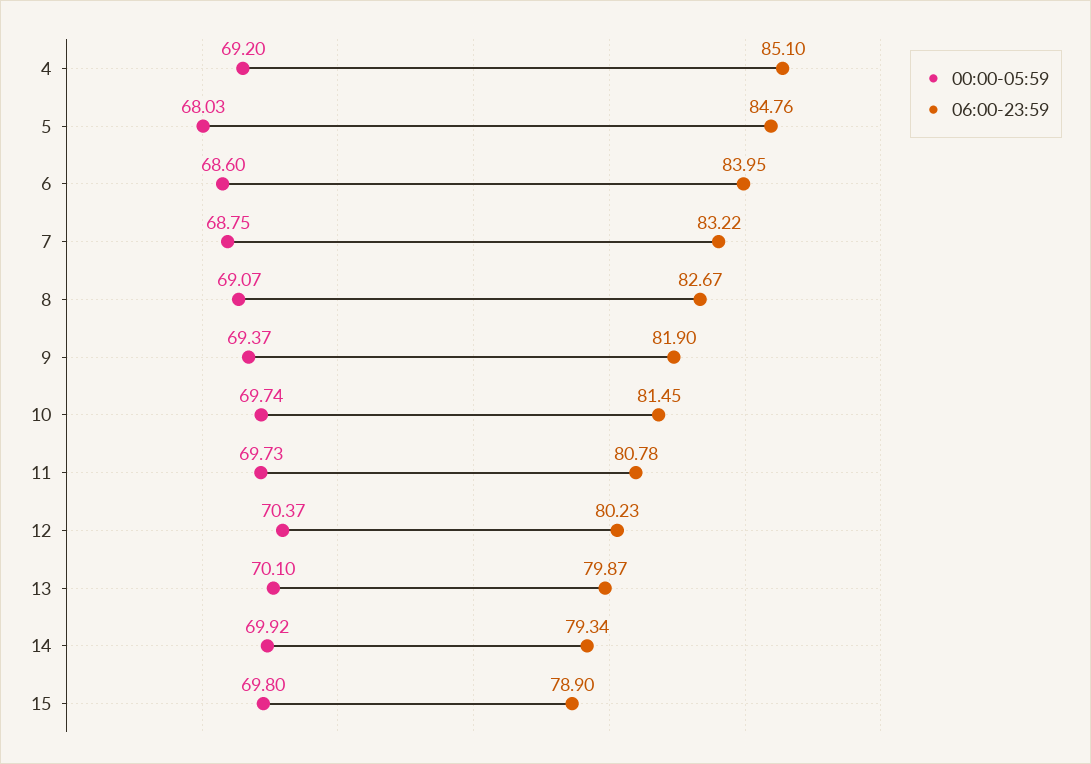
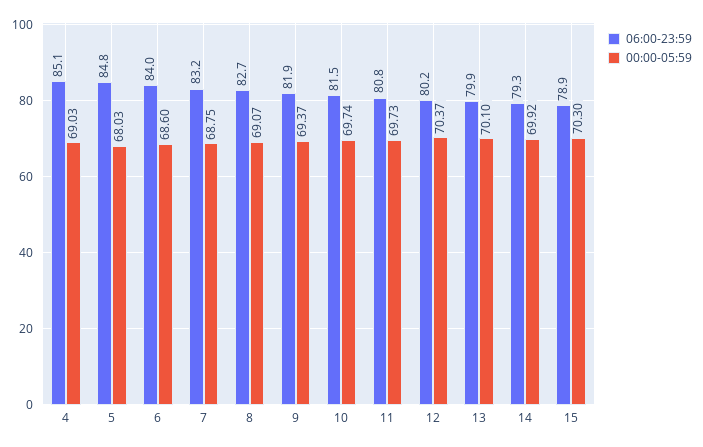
  {
    "00:00-05:59": {
-     "4": 69.2,
+     "4": 69.03,
      "5": 68.03,
      "6": 68.6,
      "7": 68.75,
      "8": 69.07,
      "9": 69.37,
      "10": 69.74,
      "11": 69.73,
      "12": 70.37,
      "13": 70.1,
      "14": 69.92,
-     "15": 69.8
+     "15": 70.3
    },
    "06:00-23:59": {
      "4": 85.1,
      "5": 84.76,
      "6": 83.95,
      "7": 83.22,
      "8": 82.67,
      "9": 81.9,
      "10": 81.45,
      "11": 80.78,
      "12": 80.23,
      "13": 79.87,
      "14": 79.34,
      "15": 78.9
    }
  }

